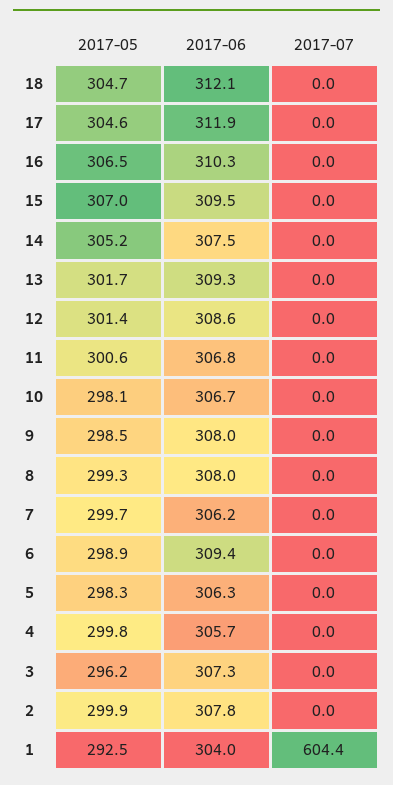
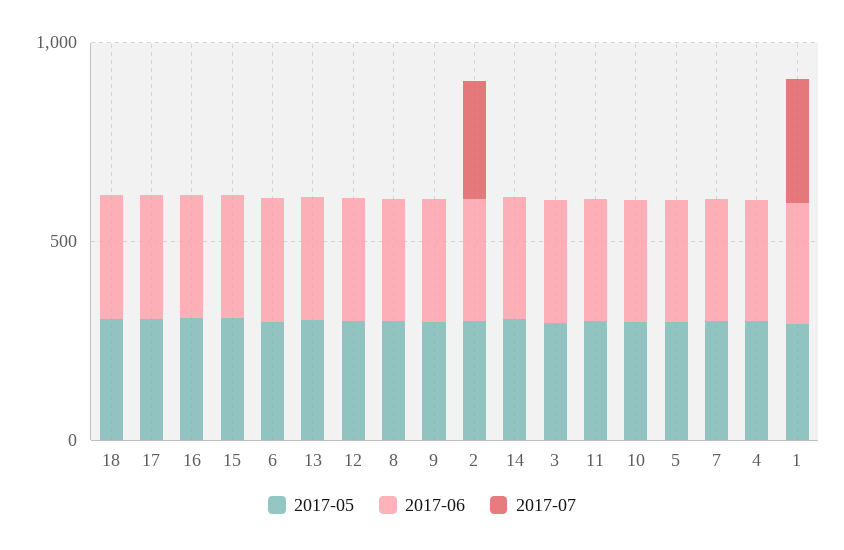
  {
    "2017-05": {
      "18": 304.7,
      "17": 304.6,
      "16": 306.5,
      "15": 307,
      "14": 305.2,
      "13": 301.7,
      "12": 301.4,
      "11": 300.6,
      "10": 298.1,
      "9": 298.5,
      "8": 299.3,
      "7": 299.7,
      "6": 298.9,
      "5": 298.3,
      "4": 299.8,
      "3": 296.2,
      "2": 299.9,
      "1": 292.5
    },
    "2017-06": {
      "18": 312.1,
      "17": 311.9,
      "16": 310.3,
      "15": 309.5,
      "14": 307.5,
      "13": 309.3,
      "12": 308.6,
      "11": 306.8,
      "10": 306.7,
      "9": 308,
      "8": 308,
      "7": 306.2,
      "6": 309.4,
      "5": 306.3,
      "4": 305.7,
      "3": 307.3,
      "2": 307.8,
      "1": 304
    },
    "2017-07": {
      "18": 0,
      "17": 0,
      "16": 0,
      "15": 0,
      "14": 0,
      "13": 0,
      "12": 0,
      "11": 0,
      "10": 0,
      "9": 0,
      "8": 0,
      "7": 0,
      "6": 0,
      "5": 0,
      "4": 0,
      "3": 0,
-     "2": 0,
+     "2": 300,
-     "1": 604.4
+     "1": 300
    }
  }

